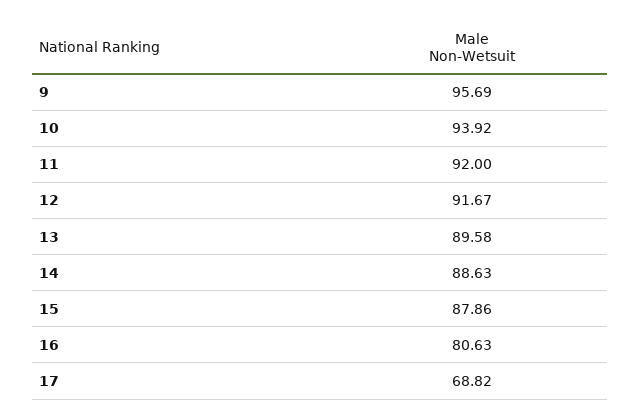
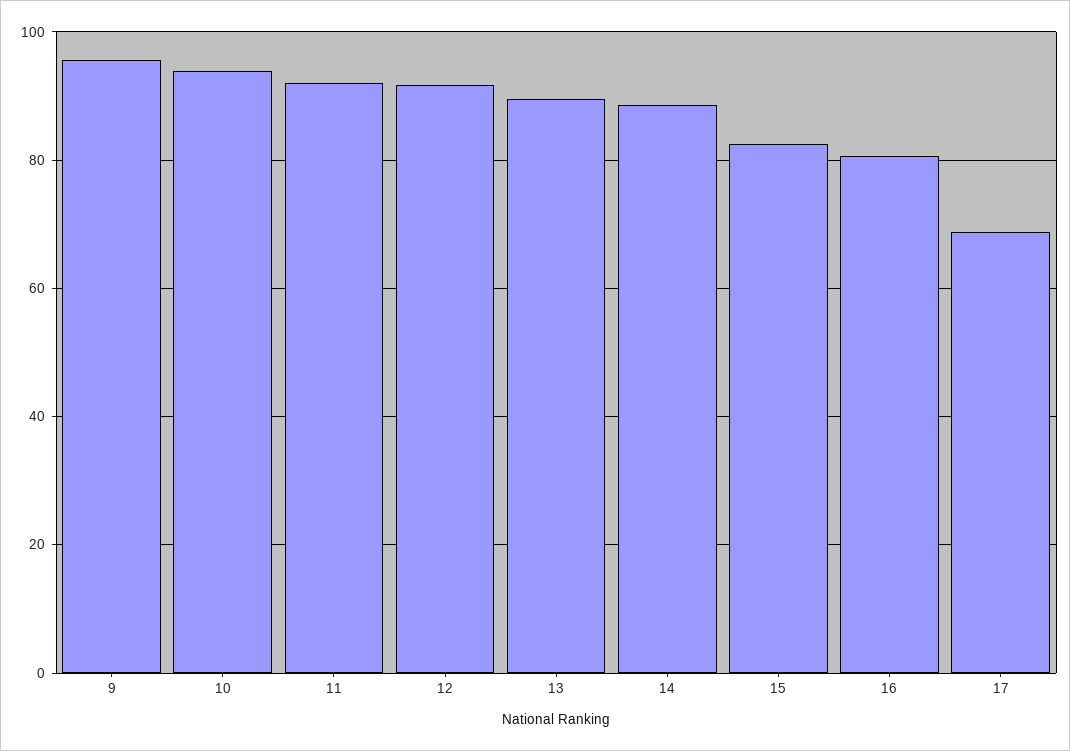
  {
    "9": 95.69,
    "10": 93.92,
    "11": 92,
    "12": 91.67,
    "13": 89.58,
    "14": 88.63,
-   "15": 87.86,
+   "15": 82,
    "16": 80.63,
    "17": 68.82
  }

